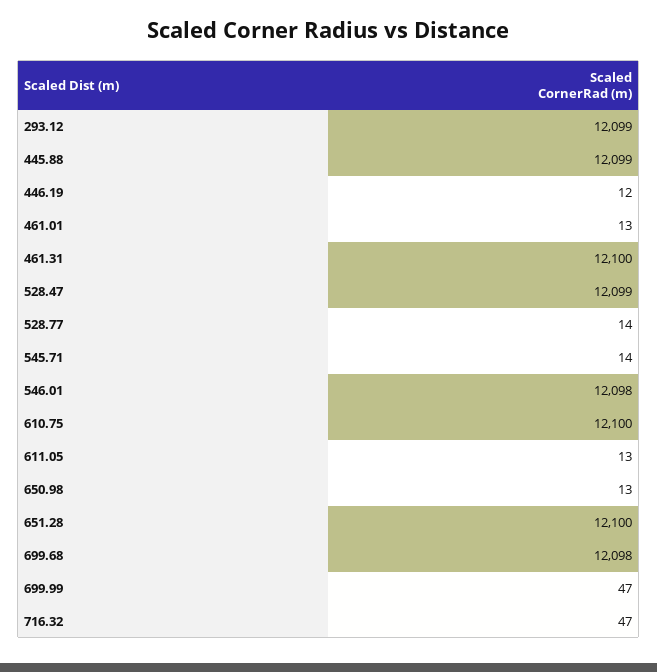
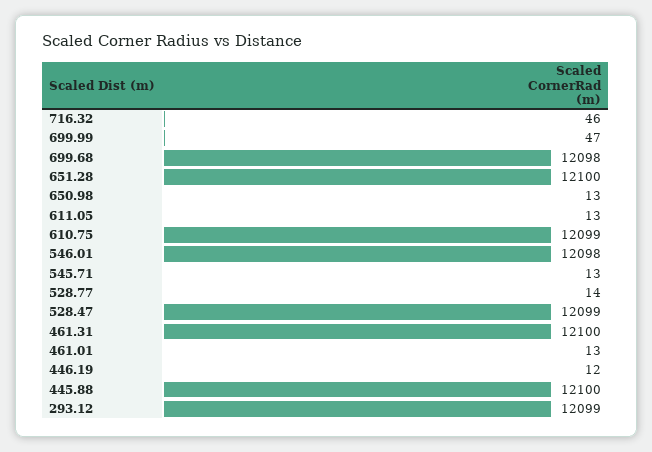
  {
    "293.12": 12099,
-   "445.88": 12099,
+   "445.88": 12100,
    "446.19": 12,
    "461.01": 13,
    "461.31": 12100,
    "528.47": 12099,
    "528.77": 14,
-   "545.71": 14,
+   "545.71": 13,
    "546.01": 12098,
-   "610.75": 12100,
+   "610.75": 12099,
    "611.05": 13,
    "650.98": 13,
    "651.28": 12100,
    "699.68": 12098,
    "699.99": 47,
-   "716.32": 47
+   "716.32": 46
  }

